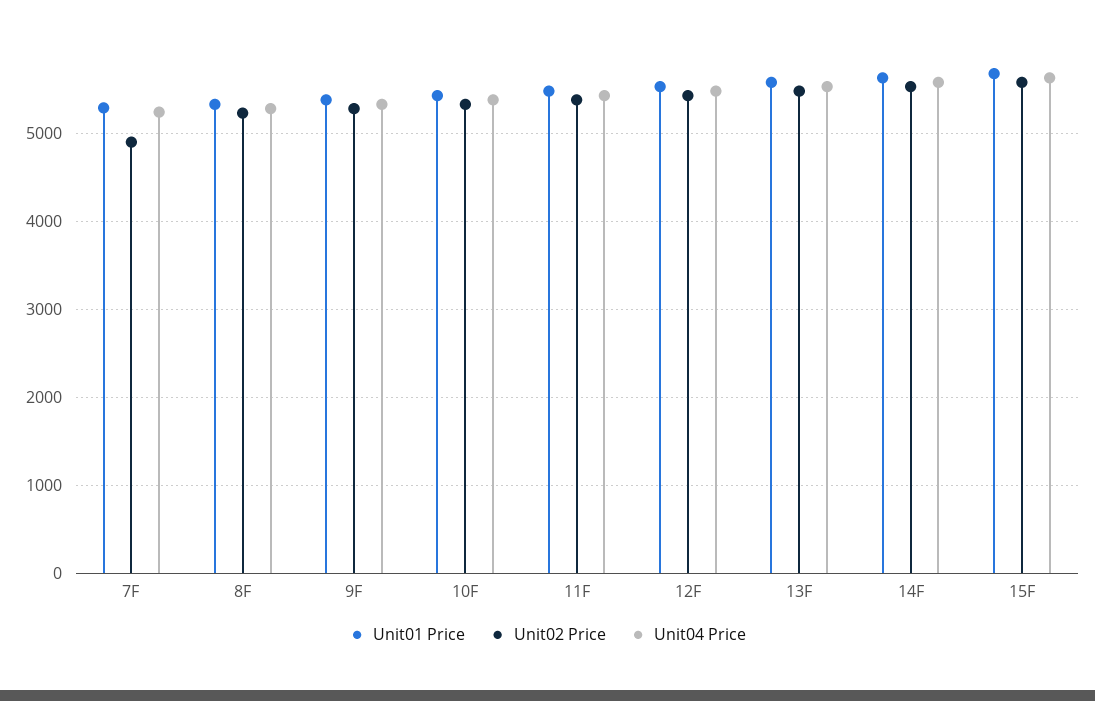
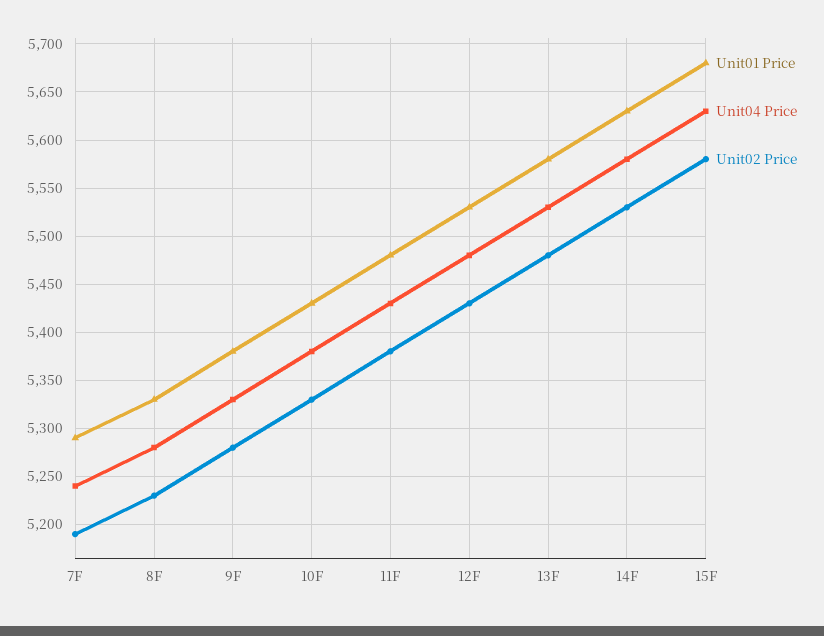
  {
    "Unit01 Price": {
      "7F": 5290,
      "8F": 5330,
      "9F": 5380,
      "10F": 5430,
      "11F": 5480,
      "12F": 5530,
      "13F": 5580,
      "14F": 5630,
      "15F": 5680
    },
    "Unit02 Price": {
-     "7F": 4900,
+     "7F": 5190,
      "8F": 5230,
      "9F": 5280,
      "10F": 5330,
      "11F": 5380,
      "12F": 5430,
      "13F": 5480,
      "14F": 5530,
      "15F": 5580
    },
    "Unit04 Price": {
      "7F": 5240,
      "8F": 5280,
      "9F": 5330,
      "10F": 5380,
      "11F": 5430,
      "12F": 5480,
      "13F": 5530,
      "14F": 5580,
      "15F": 5630
    }
  }

